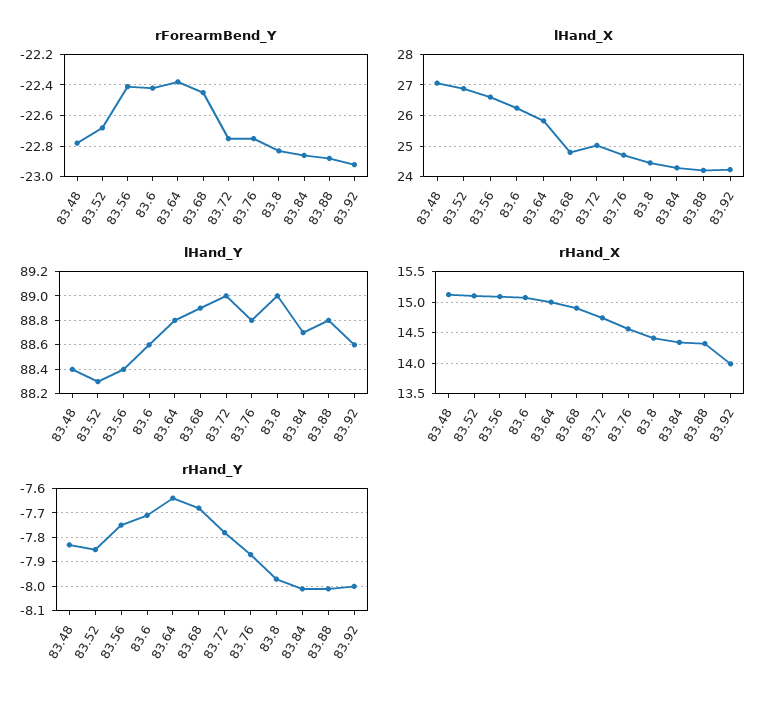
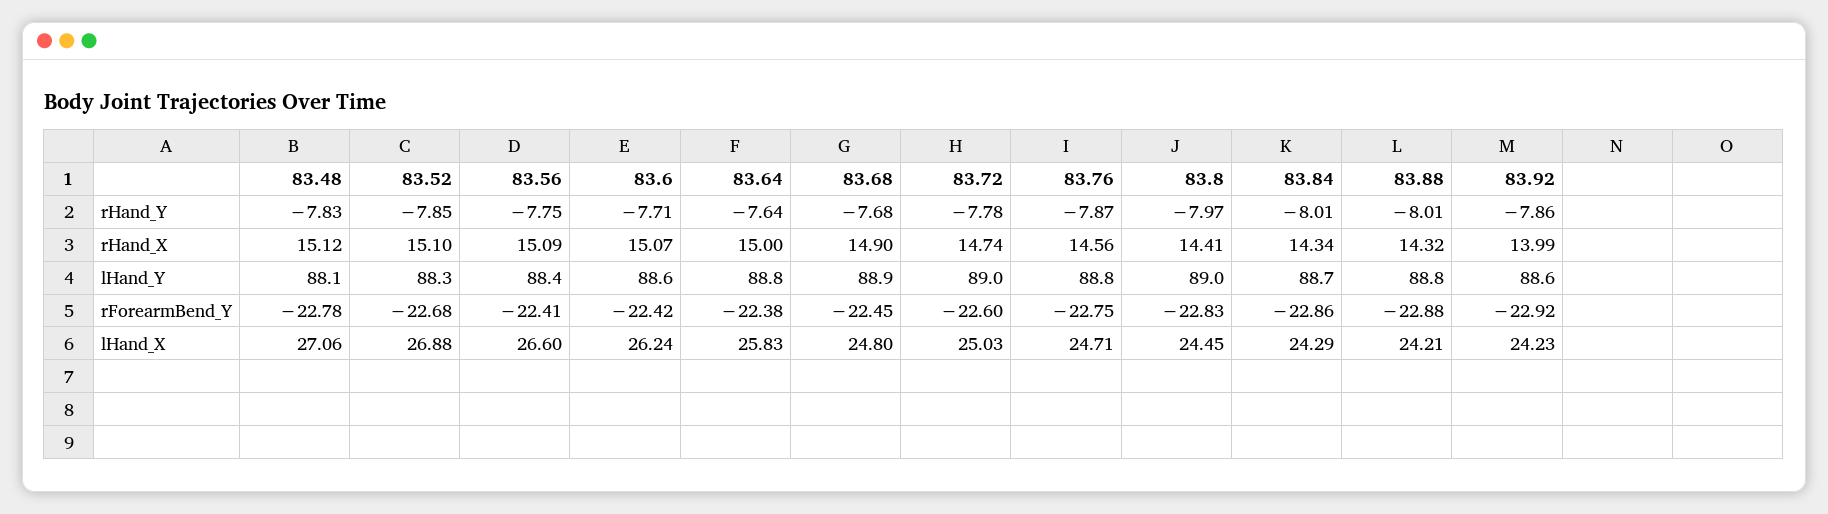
  {
    "rForearmBend_Y": {
      "83.48": -22.78,
      "83.52": -22.68,
      "83.56": -22.41,
      "83.6": -22.42,
      "83.64": -22.38,
      "83.68": -22.45,
-     "83.72": -22.75,
+     "83.72": -22.6,
      "83.76": -22.75,
      "83.8": -22.83,
      "83.84": -22.86,
      "83.88": -22.88,
      "83.92": -22.92
    },
    "lHand_X": {
      "83.48": 27.06,
      "83.52": 26.88,
      "83.56": 26.6,
      "83.6": 26.24,
      "83.64": 25.83,
      "83.68": 24.8,
      "83.72": 25.03,
      "83.76": 24.71,
      "83.8": 24.45,
      "83.84": 24.29,
      "83.88": 24.21,
      "83.92": 24.23
    },
    "lHand_Y": {
-     "83.48": 88.4,
+     "83.48": 88.1,
      "83.52": 88.3,
      "83.56": 88.4,
      "83.6": 88.6,
      "83.64": 88.8,
      "83.68": 88.9,
      "83.72": 89,
      "83.76": 88.8,
      "83.8": 89,
      "83.84": 88.7,
      "83.88": 88.8,
      "83.92": 88.6
    },
    "rHand_X": {
      "83.48": 15.12,
      "83.52": 15.1,
      "83.56": 15.09,
      "83.6": 15.07,
      "83.64": 15,
      "83.68": 14.9,
      "83.72": 14.74,
      "83.76": 14.56,
      "83.8": 14.41,
      "83.84": 14.34,
      "83.88": 14.32,
      "83.92": 13.99
    },
    "rHand_Y": {
      "83.48": -7.83,
      "83.52": -7.85,
      "83.56": -7.75,
      "83.6": -7.71,
      "83.64": -7.64,
      "83.68": -7.68,
      "83.72": -7.78,
      "83.76": -7.87,
      "83.8": -7.97,
      "83.84": -8.01,
      "83.88": -8.01,
-     "83.92": -8
+     "83.92": -7.86
    }
  }

